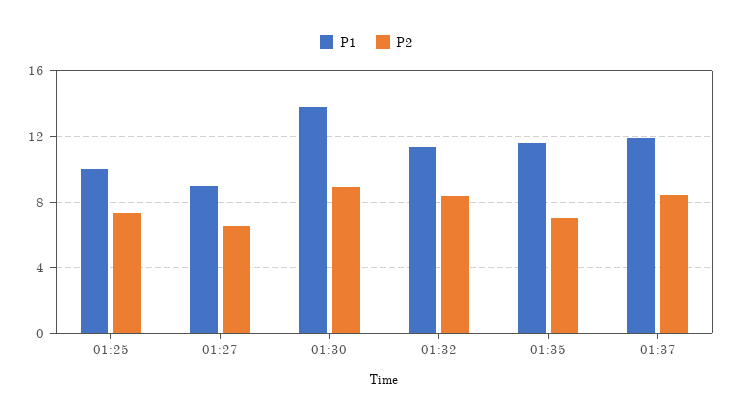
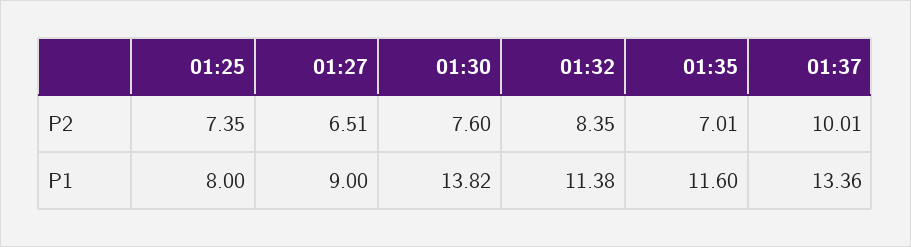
  {
    "P1": {
-     "01:25": 10,
+     "01:25": 8,
      "01:27": 9,
      "01:30": 13.82,
      "01:32": 11.38,
      "01:35": 11.6,
-     "01:37": 12
+     "01:37": 13.36
    },
    "P2": {
      "01:25": 7.35,
      "01:27": 6.51,
-     "01:30": 9,
+     "01:30": 7.6,
      "01:32": 8.35,
      "01:35": 7.01,
-     "01:37": 8.5
+     "01:37": 10.01
    }
  }

